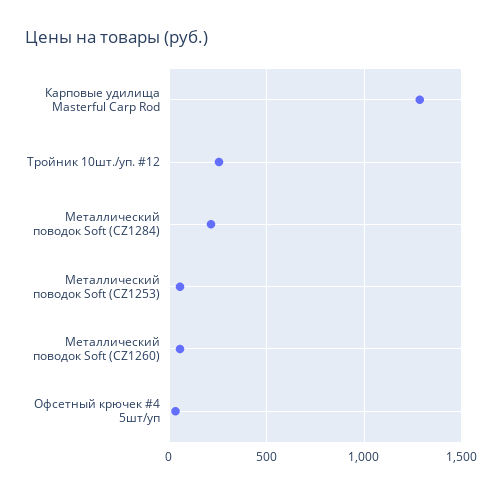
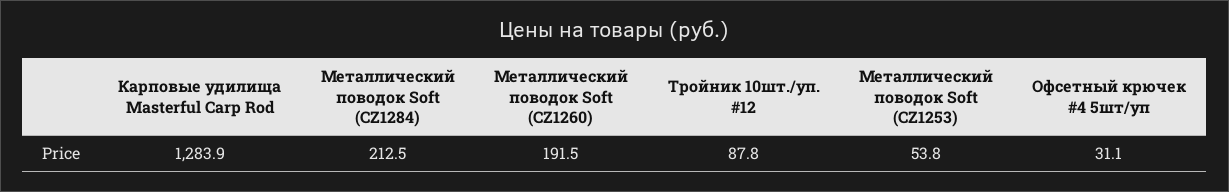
  {
    "Карповые удилища Masterful Carp Rod": 1283.9,
-   "Тройник 10шт./уп. #12": 250,
+   "Тройник 10шт./уп. #12": 87.8,
    "Металлический поводок Soft (CZ1284)": 212.5,
    "Металлический поводок Soft (CZ1253)": 53.8,
-   "Металлический поводок Soft (CZ1260)": 50,
+   "Металлический поводок Soft (CZ1260)": 191.5,
    "Офсетный крючек #4 5шт/уп": 31.1
  }

